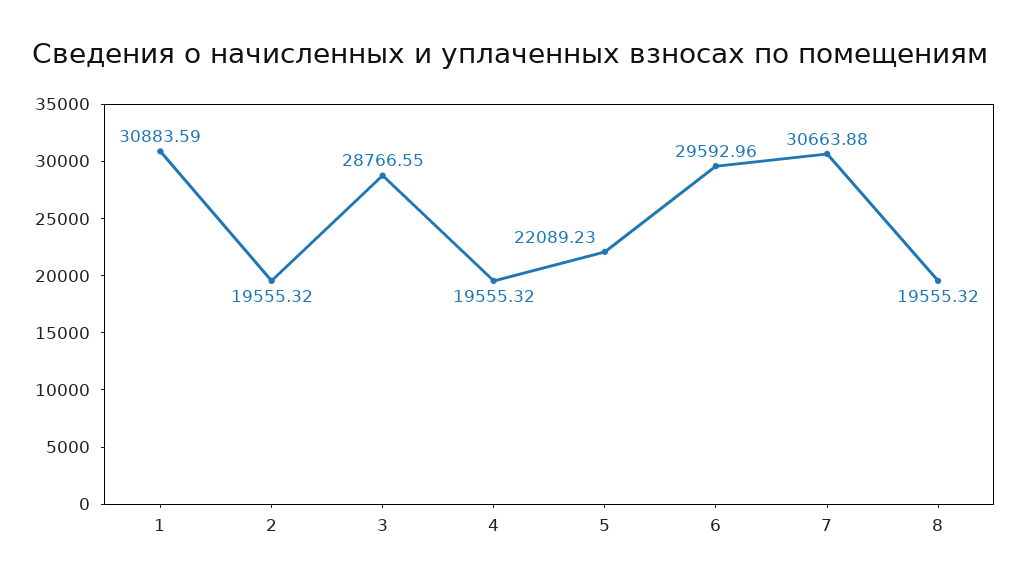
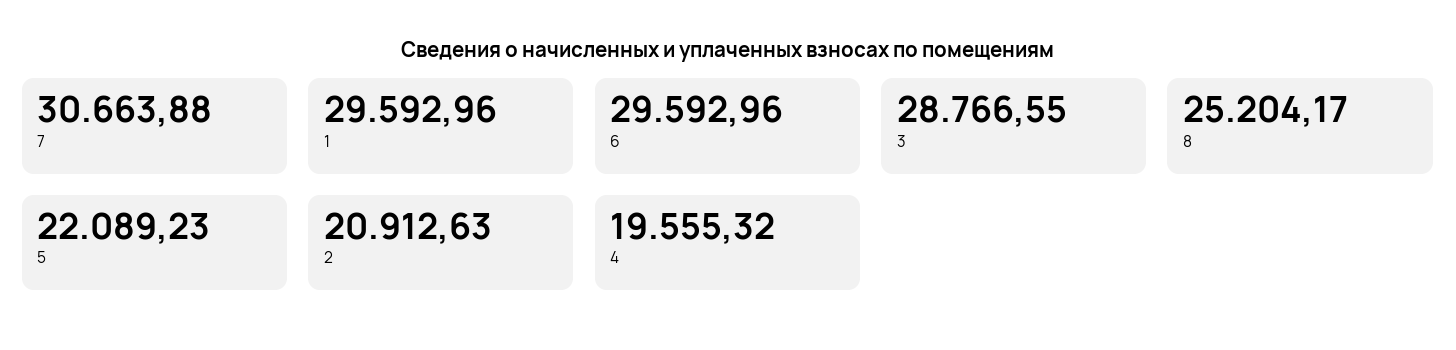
  {
-   "1": 30883.59,
+   "1": 29592.96,
-   "2": 19555.32,
+   "2": 20912.63,
    "3": 28766.55,
    "4": 19555.32,
    "5": 22089.23,
    "6": 29592.96,
    "7": 30663.88,
-   "8": 19555.32
+   "8": 25204.17
  }

